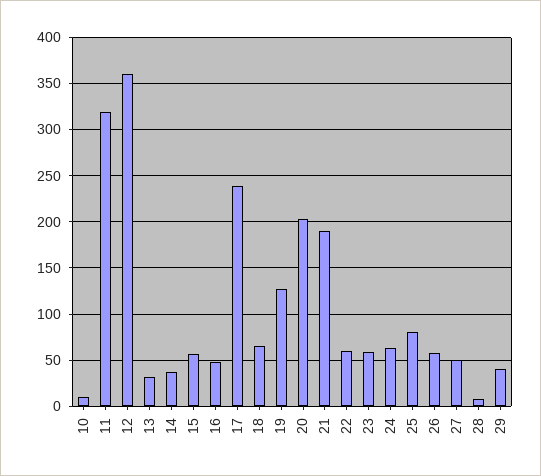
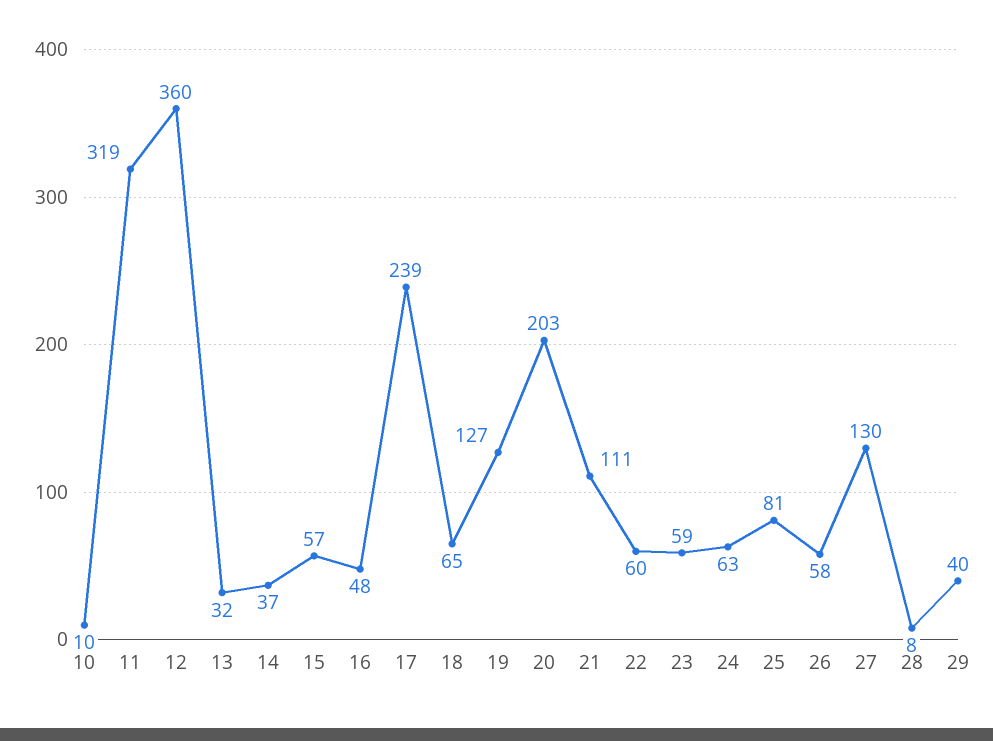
  {
    "10": 10,
    "11": 319,
    "12": 360,
    "13": 32,
    "14": 37,
    "15": 57,
    "16": 48,
    "17": 239,
    "18": 65,
    "19": 127,
    "20": 203,
-   "21": 190,
+   "21": 111,
    "22": 60,
    "23": 59,
    "24": 63,
    "25": 81,
    "26": 58,
-   "27": 50,
+   "27": 130,
    "28": 8,
    "29": 40
  }

